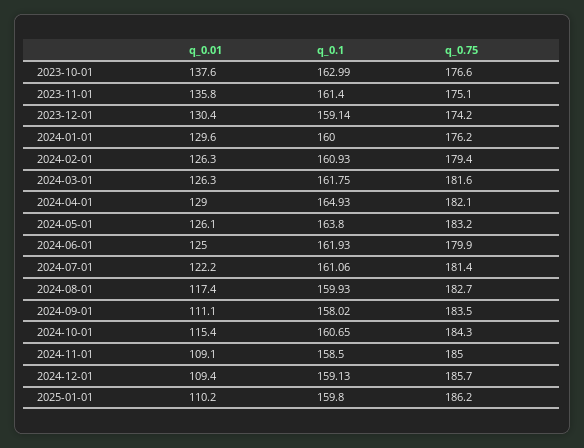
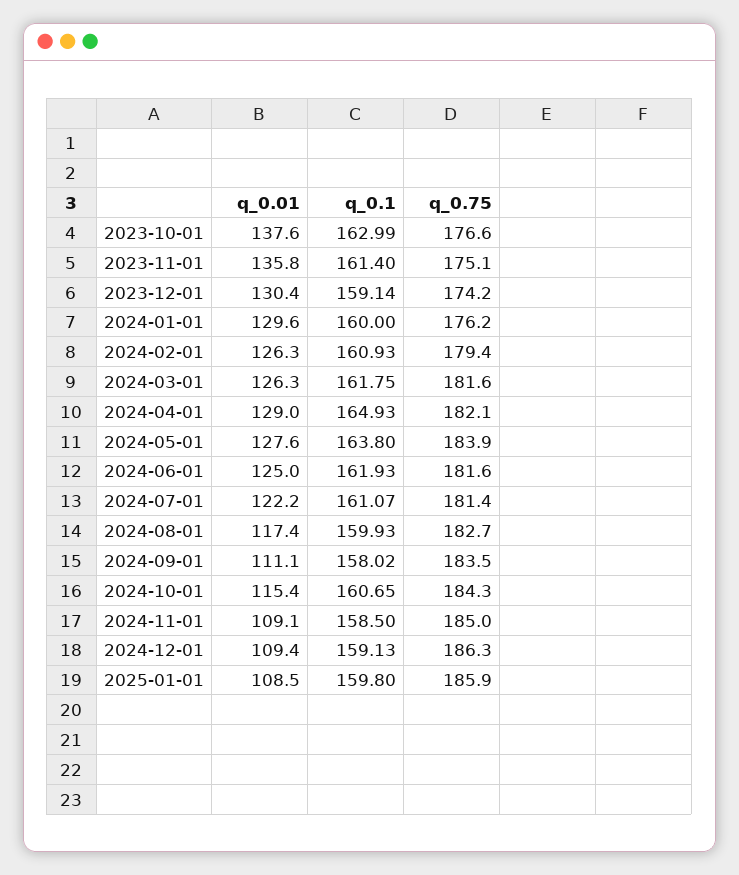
  {
    "q_0.01": {
      "2023-10-01": 137.6,
      "2023-11-01": 135.8,
      "2023-12-01": 130.4,
      "2024-01-01": 129.6,
      "2024-02-01": 126.3,
      "2024-03-01": 126.3,
      "2024-04-01": 129,
-     "2024-05-01": 126.1,
+     "2024-05-01": 127.6,
      "2024-06-01": 125,
      "2024-07-01": 122.2,
      "2024-08-01": 117.4,
      "2024-09-01": 111.1,
      "2024-10-01": 115.4,
      "2024-11-01": 109.1,
      "2024-12-01": 109.4,
-     "2025-01-01": 110.2
+     "2025-01-01": 108.5
    },
    "q_0.1": {
      "2023-10-01": 162.99,
      "2023-11-01": 161.4,
      "2023-12-01": 159.14,
      "2024-01-01": 160,
      "2024-02-01": 160.93,
      "2024-03-01": 161.75,
      "2024-04-01": 164.93,
      "2024-05-01": 163.8,
      "2024-06-01": 161.93,
-     "2024-07-01": 161.06,
+     "2024-07-01": 161.07,
      "2024-08-01": 159.93,
      "2024-09-01": 158.02,
      "2024-10-01": 160.65,
      "2024-11-01": 158.5,
      "2024-12-01": 159.13,
      "2025-01-01": 159.8
    },
    "q_0.75": {
      "2023-10-01": 176.6,
      "2023-11-01": 175.1,
      "2023-12-01": 174.2,
      "2024-01-01": 176.2,
      "2024-02-01": 179.4,
      "2024-03-01": 181.6,
      "2024-04-01": 182.1,
-     "2024-05-01": 183.2,
+     "2024-05-01": 183.9,
-     "2024-06-01": 179.9,
+     "2024-06-01": 181.6,
      "2024-07-01": 181.4,
      "2024-08-01": 182.7,
      "2024-09-01": 183.5,
      "2024-10-01": 184.3,
      "2024-11-01": 185,
-     "2024-12-01": 185.7,
+     "2024-12-01": 186.3,
-     "2025-01-01": 186.2
+     "2025-01-01": 185.9
    }
  }

